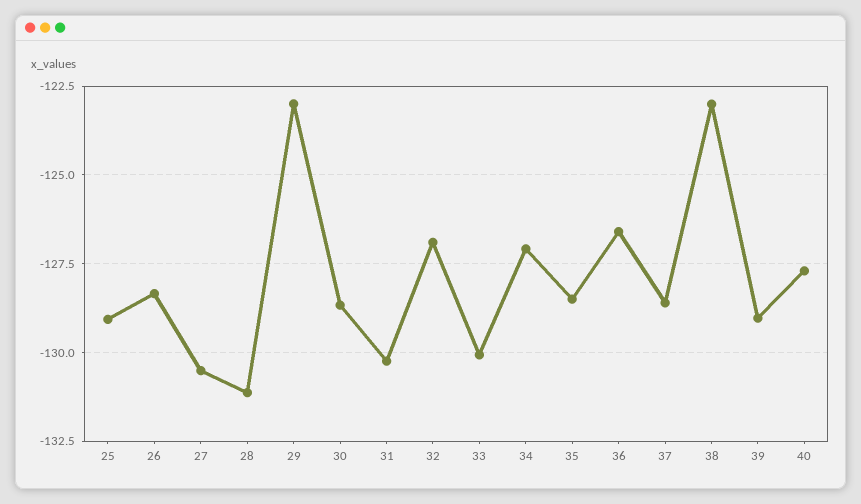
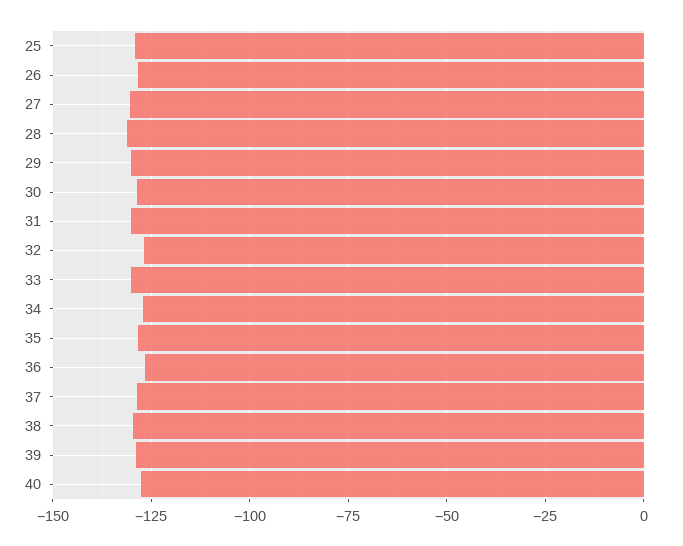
  {
    "25": -129,
    "26": -128.25,
    "27": -130.5,
    "28": -131.25,
-   "29": -123,
+   "29": -130,
    "30": -128.75,
    "31": -130.25,
    "32": -127,
    "33": -130,
    "34": -127,
    "35": -128.5,
    "36": -126.5,
    "37": -128.5,
-   "38": -123,
+   "38": -130,
    "39": -129,
    "40": -127.75
  }

